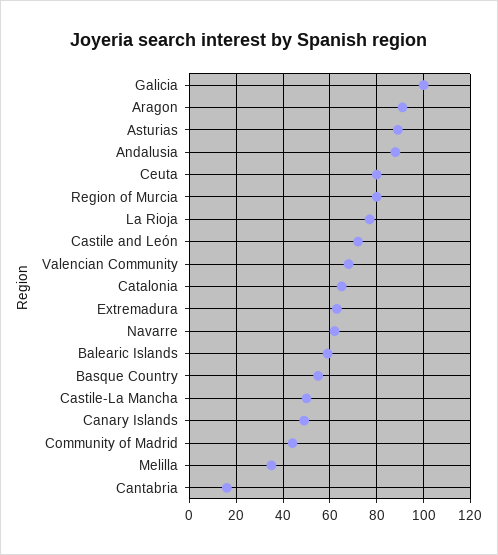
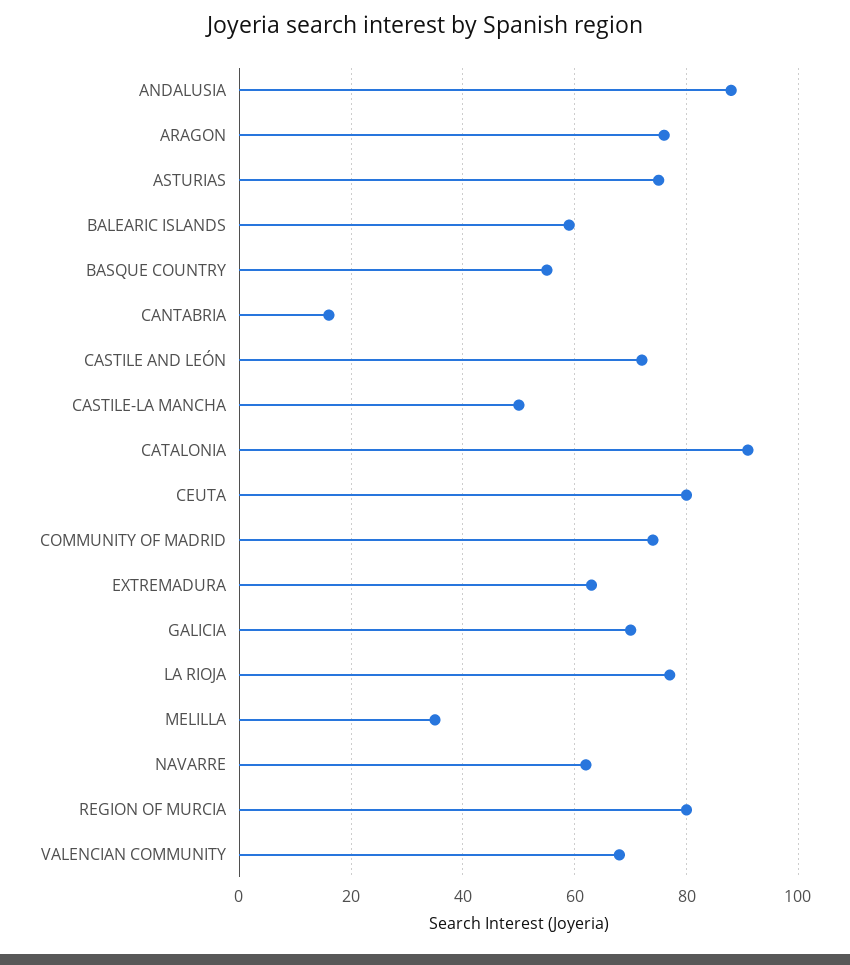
  {
-   "Galicia": 100,
+   "Galicia": 70,
-   "Aragon": 90,
+   "Aragon": 75,
-   "Asturias": 90,
+   "Asturias": 75,
    "Andalusia": 90,
    "Ceuta": 80,
    "Region of Murcia": 80,
    "La Rioja": 75,
    "Castile and León": 70,
    "Valencian Community": 70,
-   "Catalonia": 65,
+   "Catalonia": 90,
    "Extremadura": 65,
    "Navarre": 60,
    "Balearic Islands": 60,
    "Basque Country": 55,
    "Castile-La Mancha": 50,
-   "Canary Islands": 50,
-   "Community of Madrid": 45,
+   "Community of Madrid": 75,
    "Melilla": 35,
    "Cantabria": 15
  }

